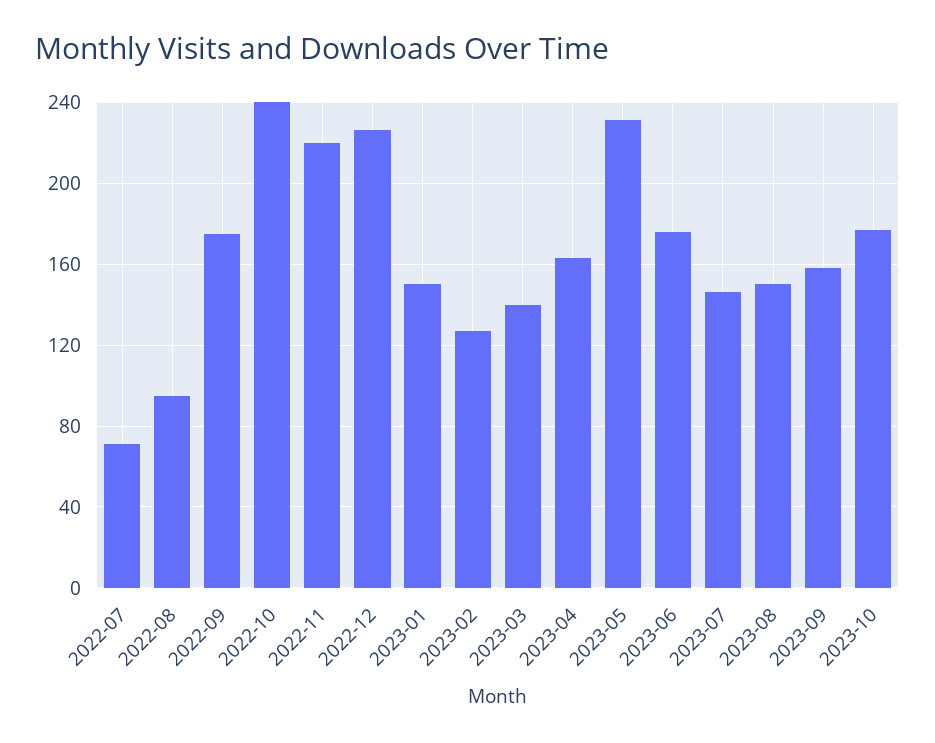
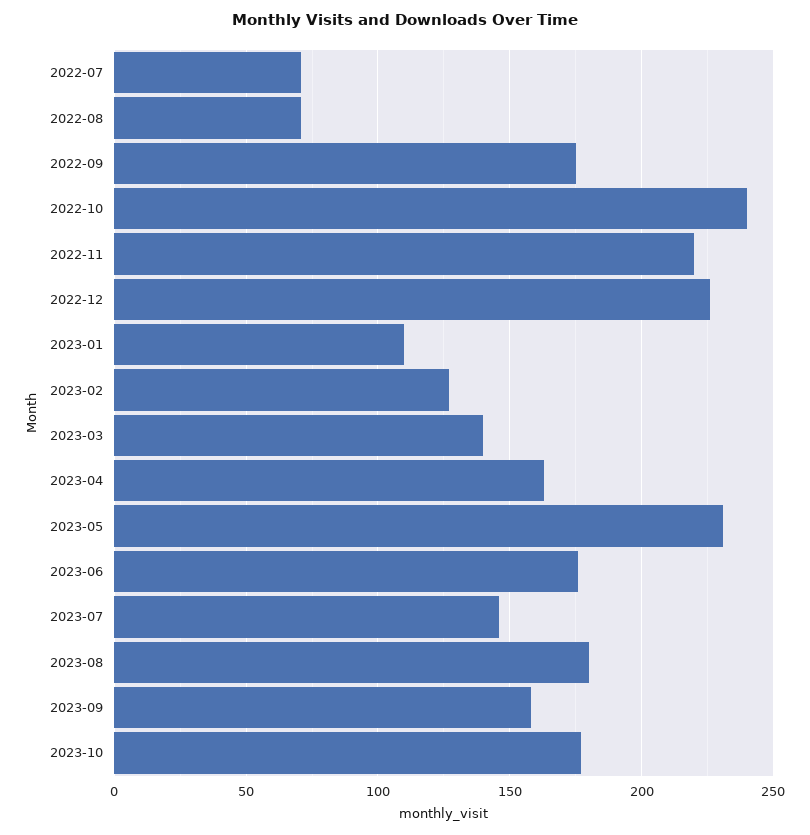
  {
    "2022-07": 70,
-   "2022-08": 95,
+   "2022-08": 70,
    "2022-09": 175,
    "2022-10": 240,
    "2022-11": 220,
    "2022-12": 225,
-   "2023-01": 150,
+   "2023-01": 110,
    "2023-02": 125,
    "2023-03": 140,
    "2023-04": 165,
    "2023-05": 230,
    "2023-06": 175,
    "2023-07": 145,
-   "2023-08": 150,
+   "2023-08": 180,
    "2023-09": 160,
    "2023-10": 175
  }

